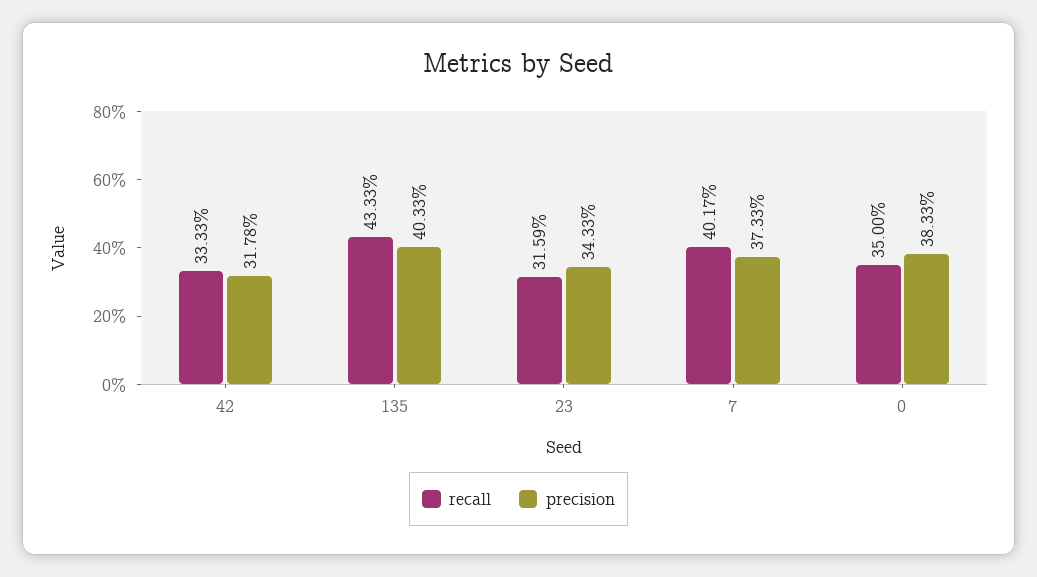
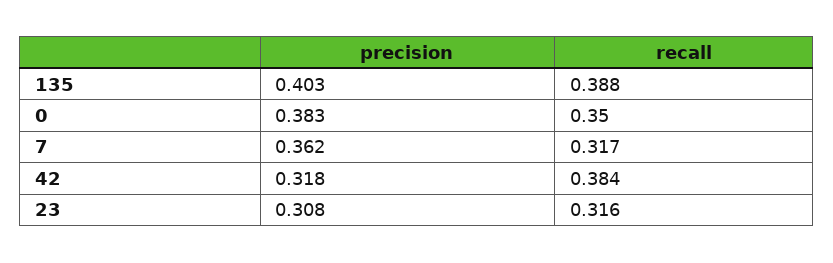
  {
    "recall": {
-     "42": 0.3333,
+     "42": 0.384,
-     "135": 0.4333,
+     "135": 0.388,
      "23": 0.3159,
-     "7": 0.4017,
+     "7": 0.317,
      "0": 0.35
    },
    "precision": {
      "42": 0.3178,
      "135": 0.4033,
-     "23": 0.3433,
+     "23": 0.308,
-     "7": 0.3733,
+     "7": 0.362,
      "0": 0.3833
    }
  }

